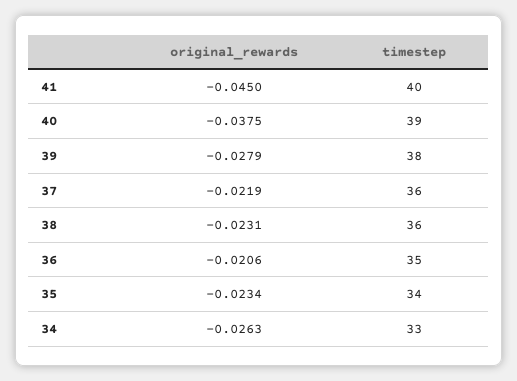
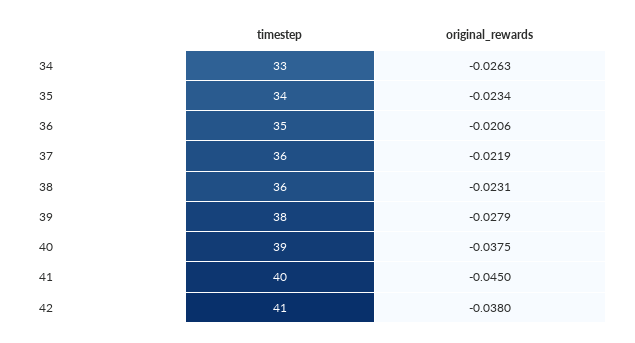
  {
    "original_rewards": {
      "41": -0.045,
      "40": -0.0375,
      "39": -0.0279,
      "37": -0.0219,
      "38": -0.0231,
      "36": -0.0206,
      "35": -0.0234,
-     "34": -0.0263
+     "34": -0.0263,
+     "42": -0.038
    },
    "timestep": {
      "41": 40,
      "40": 39,
      "39": 38,
      "37": 36,
      "38": 36,
      "36": 35,
      "35": 34,
-     "34": 33
+     "34": 33,
+     "42": 41
    }
  }

